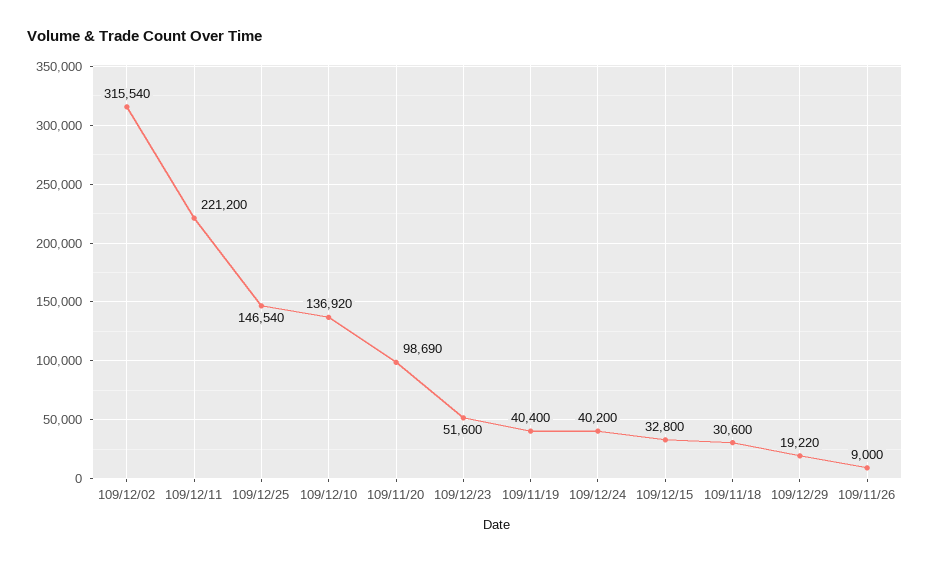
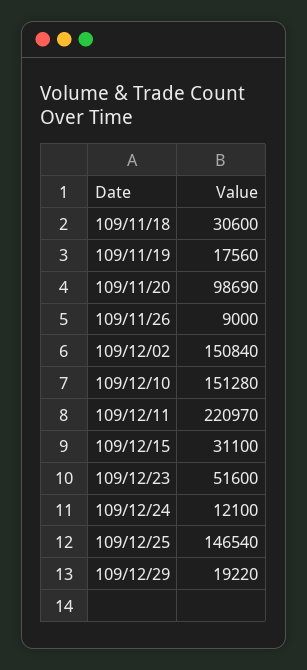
  {
-   "109/12/02": 315540,
+   "109/12/02": 150840,
-   "109/12/11": 221200,
+   "109/12/11": 220970,
    "109/12/25": 146540,
-   "109/12/10": 136920,
+   "109/12/10": 151280,
    "109/11/20": 98690,
    "109/12/23": 51600,
-   "109/11/19": 40400,
+   "109/11/19": 17560,
-   "109/12/24": 40200,
+   "109/12/24": 12100,
-   "109/12/15": 32800,
+   "109/12/15": 31100,
    "109/11/18": 30600,
    "109/12/29": 19220,
    "109/11/26": 9000
  }

